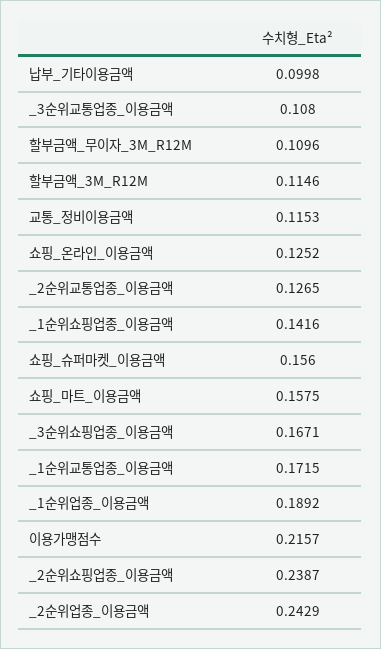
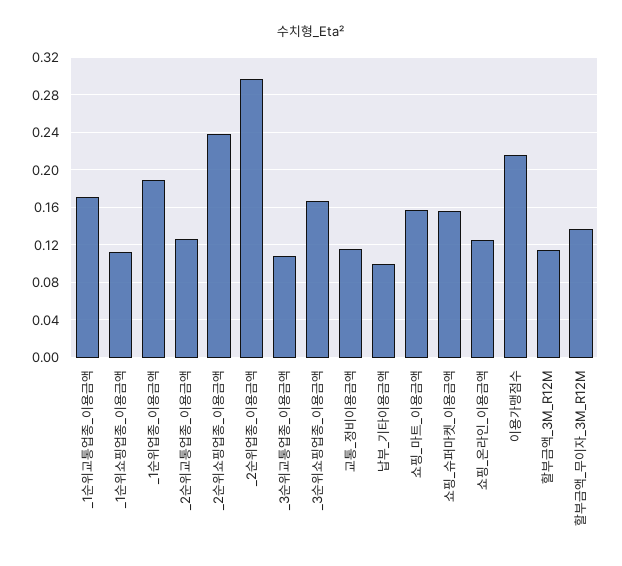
  {
    "납부_기타이용금액": 0.0998,
    "_3순위교통업종_이용금액": 0.108,
-   "할부금액_무이자_3M_R12M": 0.1096,
+   "할부금액_무이자_3M_R12M": 0.14,
    "할부금액_3M_R12M": 0.1146,
    "교통_정비이용금액": 0.1153,
    "쇼핑_온라인_이용금액": 0.1252,
    "_2순위교통업종_이용금액": 0.1265,
-   "_1순위쇼핑업종_이용금액": 0.1416,
+   "_1순위쇼핑업종_이용금액": 0.11,
    "쇼핑_슈퍼마켓_이용금액": 0.156,
    "쇼핑_마트_이용금액": 0.1575,
    "_3순위쇼핑업종_이용금액": 0.1671,
    "_1순위교통업종_이용금액": 0.1715,
    "_1순위업종_이용금액": 0.1892,
    "이용가맹점수": 0.2157,
    "_2순위쇼핑업종_이용금액": 0.2387,
-   "_2순위업종_이용금액": 0.2429
+   "_2순위업종_이용금액": 0.3
  }

